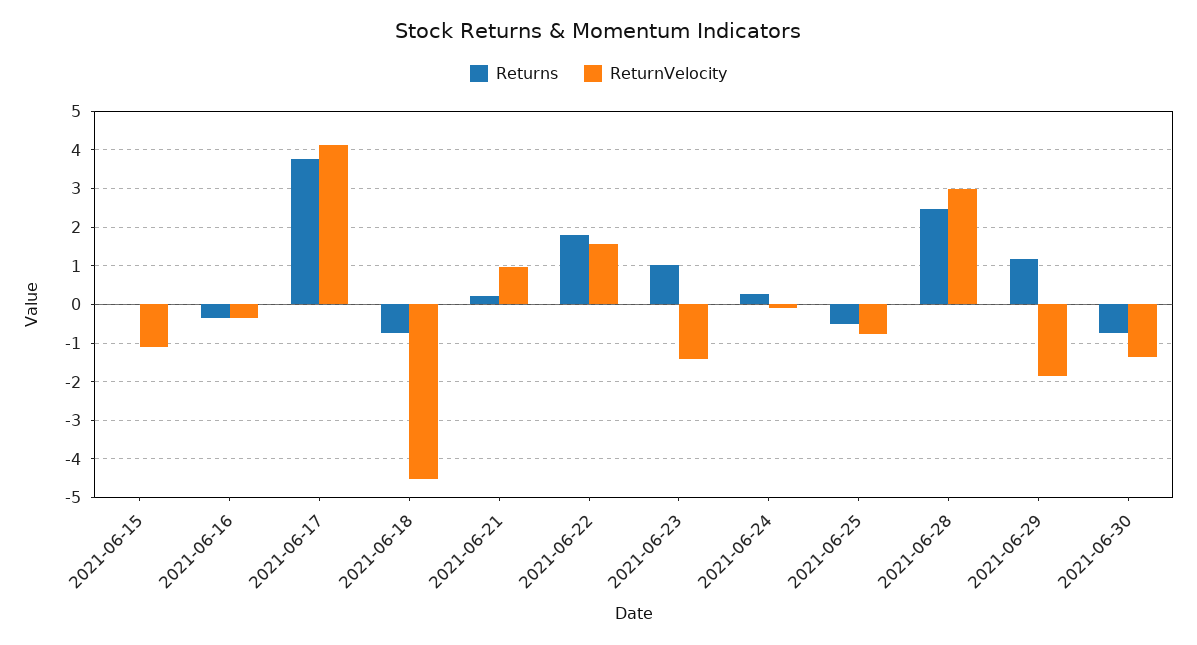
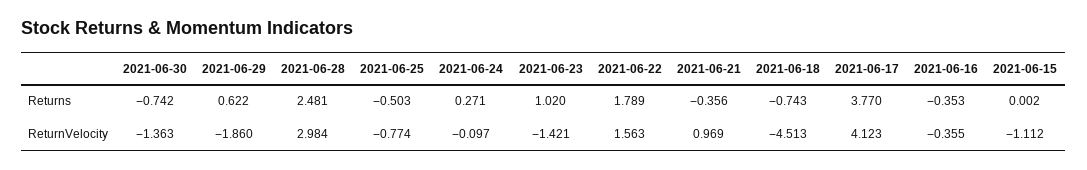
  {
    "Returns": {
      "2021-06-15": 0.002,
      "2021-06-16": -0.353,
      "2021-06-17": 3.77,
      "2021-06-18": -0.743,
-     "2021-06-21": 0.2,
+     "2021-06-21": -0.356,
      "2021-06-22": 1.789,
      "2021-06-23": 1.02,
      "2021-06-24": 0.271,
      "2021-06-25": -0.503,
      "2021-06-28": 2.481,
-     "2021-06-29": 1.2,
+     "2021-06-29": 0.622,
      "2021-06-30": -0.742
    },
    "ReturnVelocity": {
      "2021-06-15": -1.112,
      "2021-06-16": -0.355,
      "2021-06-17": 4.123,
      "2021-06-18": -4.513,
      "2021-06-21": 0.969,
      "2021-06-22": 1.563,
      "2021-06-23": -1.421,
      "2021-06-24": -0.097,
      "2021-06-25": -0.774,
      "2021-06-28": 2.984,
      "2021-06-29": -1.86,
      "2021-06-30": -1.363
    }
  }

